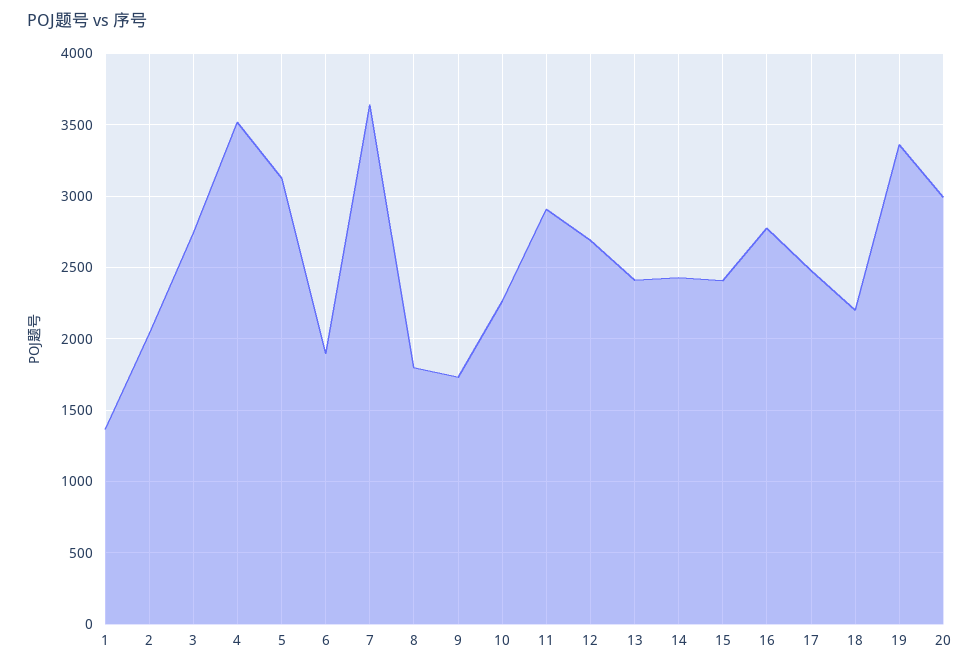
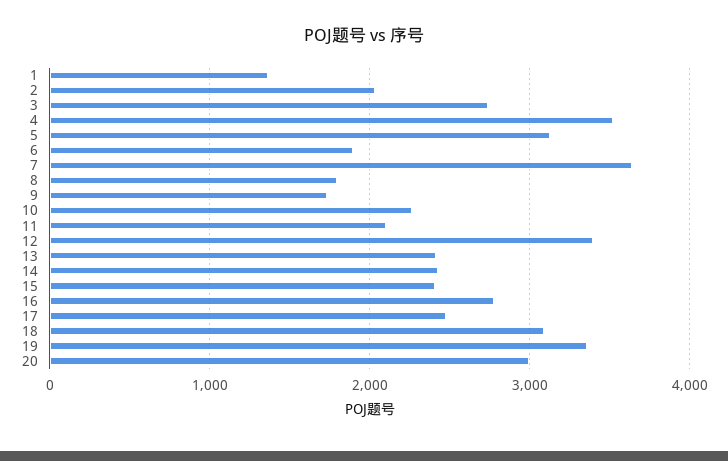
  {
    "1": 1350,
    "2": 2050,
    "3": 2750,
    "4": 3500,
    "5": 3150,
    "6": 1900,
    "7": 3650,
    "8": 1800,
    "9": 1750,
    "10": 2250,
-   "11": 2900,
+   "11": 2100,
-   "12": 2700,
+   "12": 3400,
    "13": 2400,
    "14": 2450,
    "15": 2400,
    "16": 2750,
    "17": 2500,
-   "18": 2200,
+   "18": 3100,
    "19": 3350,
    "20": 3000
  }

